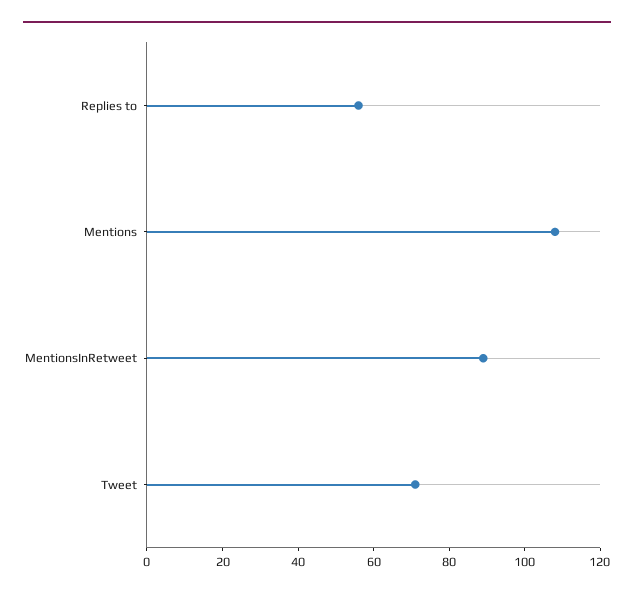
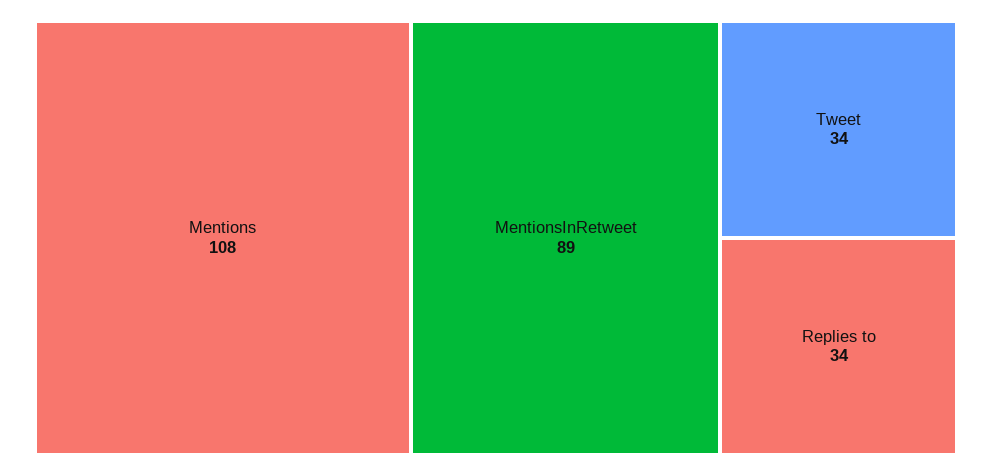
  {
-   "Replies to": 55,
+   "Replies to": 34,
    "Mentions": 108,
    "MentionsInRetweet": 89,
-   "Tweet": 70
+   "Tweet": 34
  }

